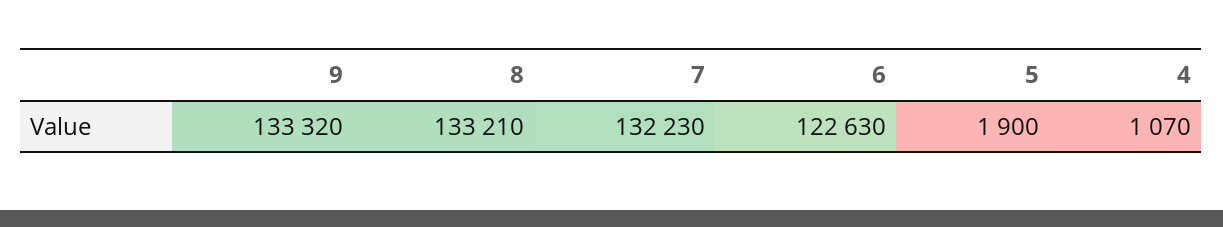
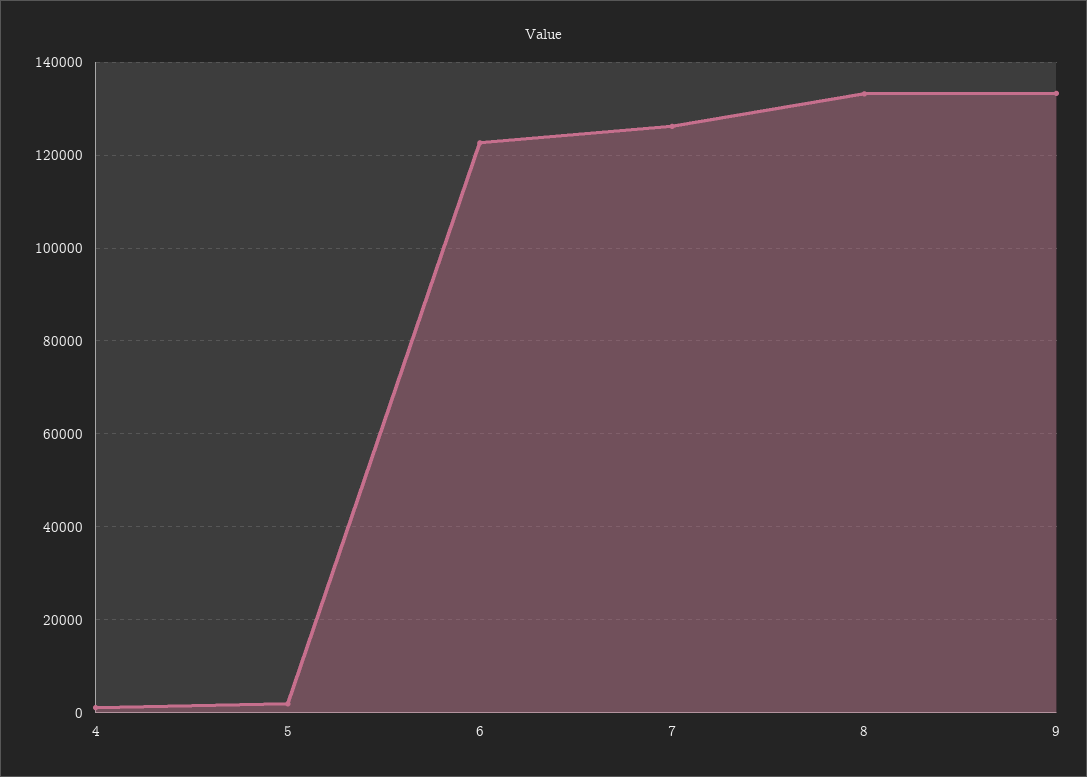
  {
    "9": 133320,
    "8": 133210,
-   "7": 132230,
+   "7": 126000,
    "6": 122630,
    "5": 1900,
    "4": 1070
  }

